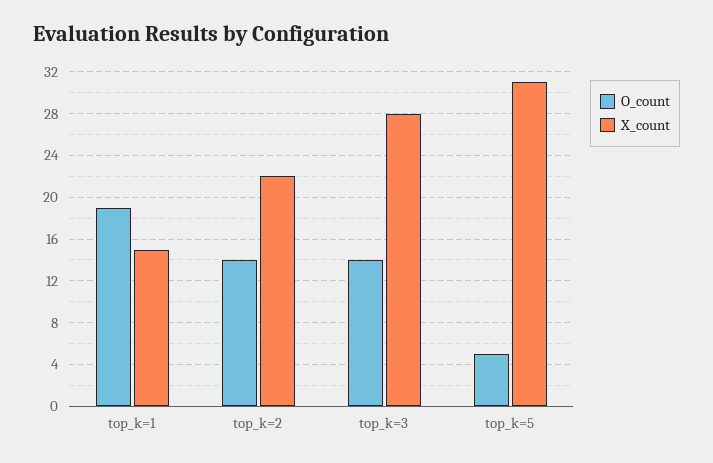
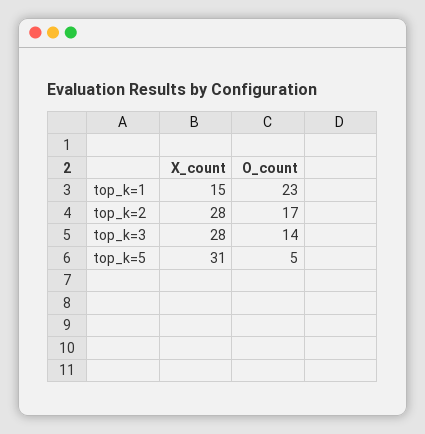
  {
    "O_count": {
-     "top_k=1": 19,
+     "top_k=1": 23,
-     "top_k=2": 14,
+     "top_k=2": 17,
      "top_k=3": 14,
      "top_k=5": 5
    },
    "X_count": {
      "top_k=1": 15,
-     "top_k=2": 22,
+     "top_k=2": 28,
      "top_k=3": 28,
      "top_k=5": 31
    }
  }

